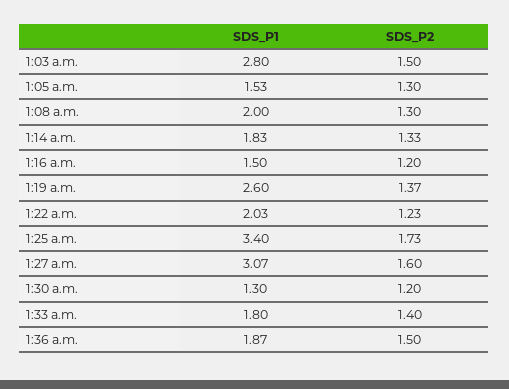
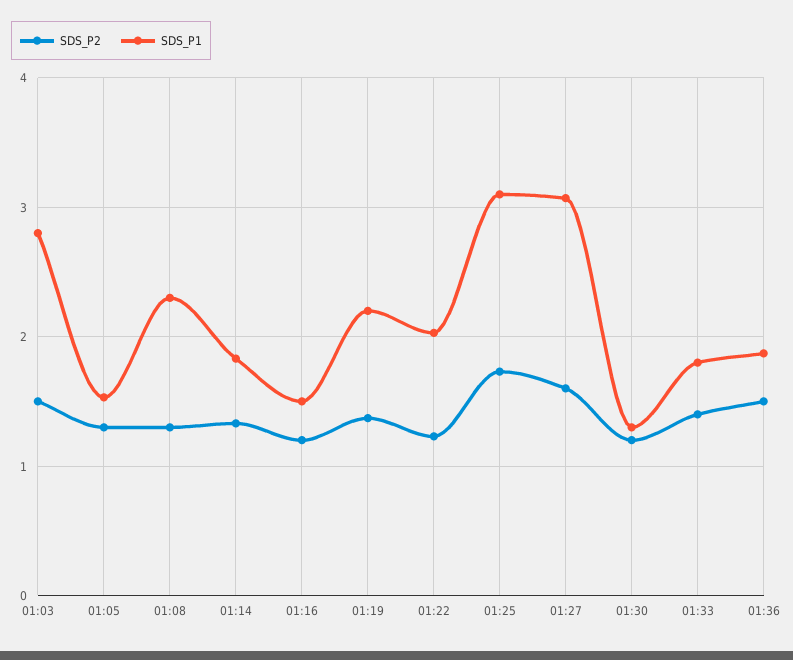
  {
    "SDS_P1": {
      "1:03 a.m.": 2.8,
      "1:05 a.m.": 1.53,
-     "1:08 a.m.": 2,
+     "1:08 a.m.": 2.3,
      "1:14 a.m.": 1.83,
      "1:16 a.m.": 1.5,
-     "1:19 a.m.": 2.6,
+     "1:19 a.m.": 2.2,
      "1:22 a.m.": 2.03,
-     "1:25 a.m.": 3.4,
+     "1:25 a.m.": 3.1,
      "1:27 a.m.": 3.07,
      "1:30 a.m.": 1.3,
      "1:33 a.m.": 1.8,
      "1:36 a.m.": 1.87
    },
    "SDS_P2": {
      "1:03 a.m.": 1.5,
      "1:05 a.m.": 1.3,
      "1:08 a.m.": 1.3,
      "1:14 a.m.": 1.33,
      "1:16 a.m.": 1.2,
      "1:19 a.m.": 1.37,
      "1:22 a.m.": 1.23,
      "1:25 a.m.": 1.73,
      "1:27 a.m.": 1.6,
      "1:30 a.m.": 1.2,
      "1:33 a.m.": 1.4,
      "1:36 a.m.": 1.5
    }
  }

